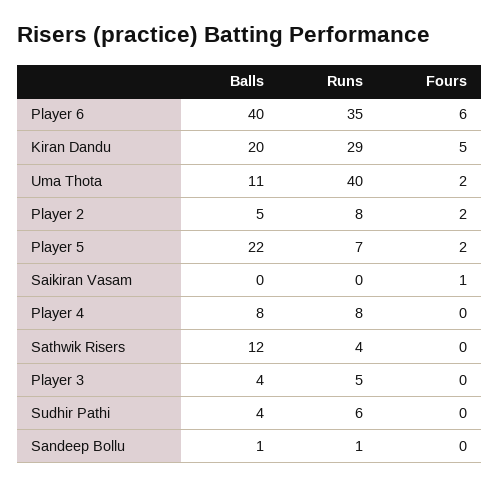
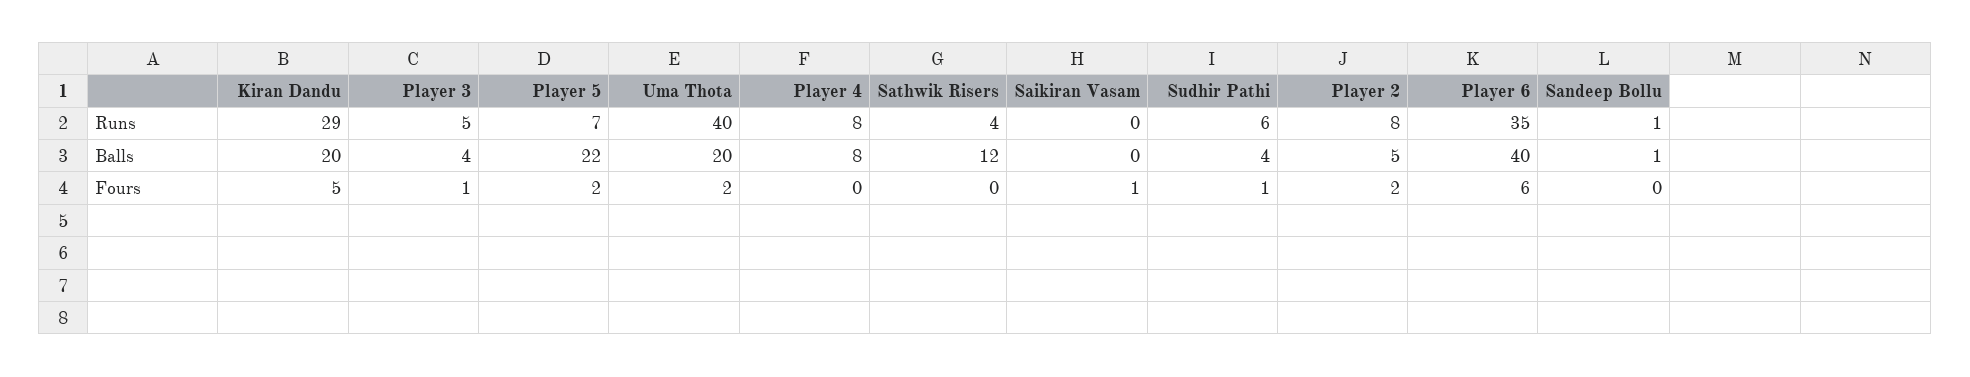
  {
    "Balls": {
      "Player 6": 40,
      "Kiran Dandu": 20,
-     "Uma Thota": 11,
+     "Uma Thota": 20,
      "Player 2": 5,
      "Player 5": 22,
      "Saikiran Vasam": 0,
      "Player 4": 8,
      "Sathwik Risers": 12,
      "Player 3": 4,
      "Sudhir Pathi": 4,
      "Sandeep Bollu": 1
    },
    "Runs": {
      "Player 6": 35,
      "Kiran Dandu": 29,
      "Uma Thota": 40,
      "Player 2": 8,
      "Player 5": 7,
      "Saikiran Vasam": 0,
      "Player 4": 8,
      "Sathwik Risers": 4,
      "Player 3": 5,
      "Sudhir Pathi": 6,
      "Sandeep Bollu": 1
    },
    "Fours": {
      "Player 6": 6,
      "Kiran Dandu": 5,
      "Uma Thota": 2,
      "Player 2": 2,
      "Player 5": 2,
      "Saikiran Vasam": 1,
      "Player 4": 0,
      "Sathwik Risers": 0,
-     "Player 3": 0,
+     "Player 3": 1,
-     "Sudhir Pathi": 0,
+     "Sudhir Pathi": 1,
      "Sandeep Bollu": 0
    }
  }

